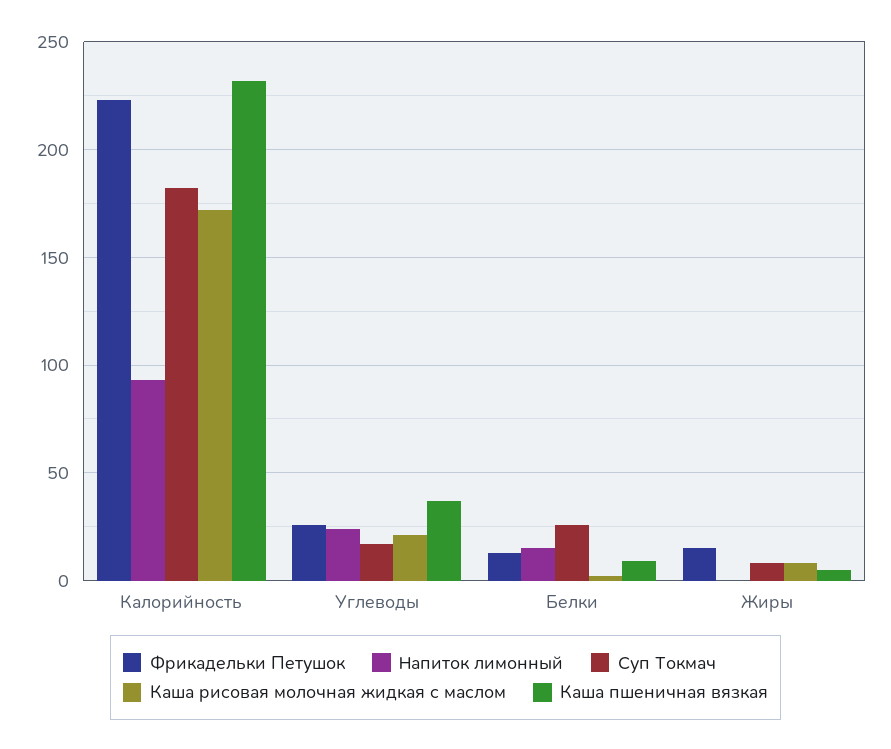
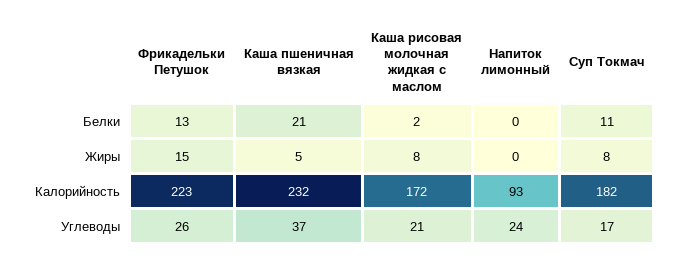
  {
    "Фрикадельки Петушок": {
      "Калорийность": 223,
      "Углеводы": 26,
      "Белки": 13,
      "Жиры": 15
    },
    "Напиток лимонный": {
      "Калорийность": 93,
      "Углеводы": 24,
-     "Белки": 15,
+     "Белки": 0,
      "Жиры": 0
    },
    "Суп Токмач": {
      "Калорийность": 182,
      "Углеводы": 17,
-     "Белки": 25,
+     "Белки": 11,
      "Жиры": 8
    },
    "Каша рисовая молочная жидкая с маслом": {
      "Калорийность": 172,
      "Углеводы": 21,
      "Белки": 2,
      "Жиры": 8
    },
    "Каша пшеничная вязкая": {
      "Калорийность": 232,
      "Углеводы": 37,
-     "Белки": 10,
+     "Белки": 21,
      "Жиры": 5
    }
  }

